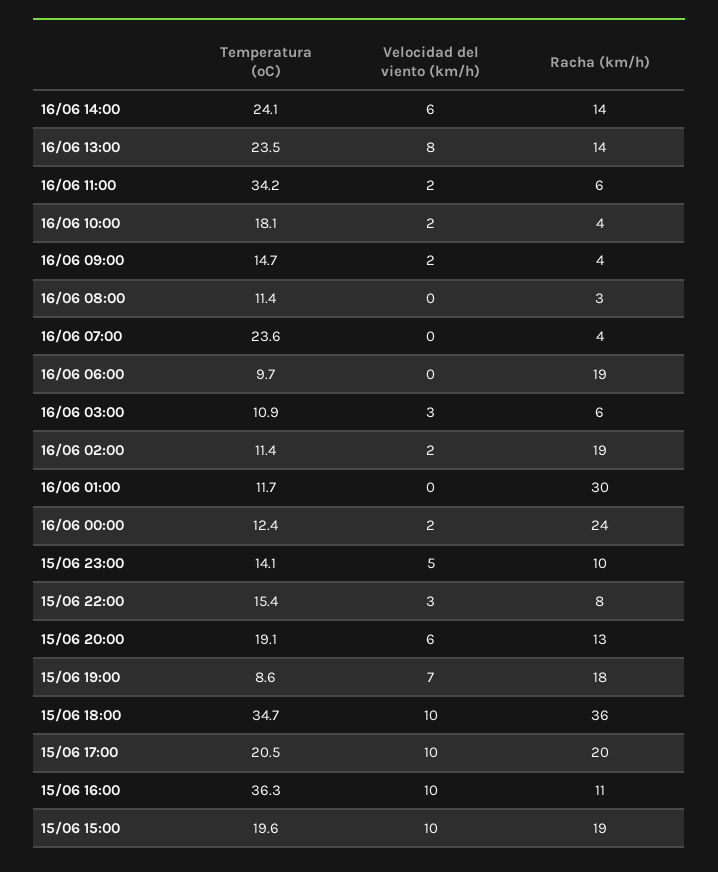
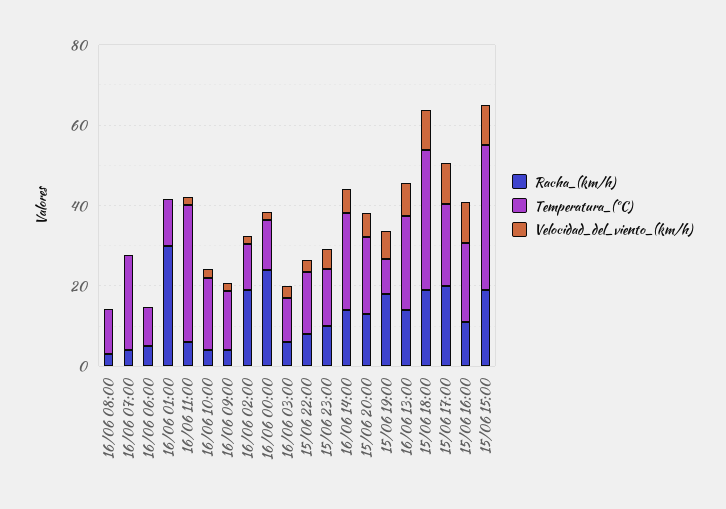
  {
    "Temperatura (ºC)": {
      "16/06 14:00": 24.1,
      "16/06 13:00": 23.5,
      "16/06 11:00": 34.2,
      "16/06 10:00": 18.1,
      "16/06 09:00": 14.7,
      "16/06 08:00": 11.4,
      "16/06 07:00": 23.6,
      "16/06 06:00": 9.7,
      "16/06 03:00": 10.9,
      "16/06 02:00": 11.4,
      "16/06 01:00": 11.7,
      "16/06 00:00": 12.4,
      "15/06 23:00": 14.1,
      "15/06 22:00": 15.4,
      "15/06 20:00": 19.1,
      "15/06 19:00": 8.6,
      "15/06 18:00": 34.7,
      "15/06 17:00": 20.5,
-     "15/06 16:00": 36.3,
+     "15/06 16:00": 20,
-     "15/06 15:00": 19.6
+     "15/06 15:00": 35
    },
    "Velocidad del viento (km/h)": {
      "16/06 14:00": 6,
      "16/06 13:00": 8,
      "16/06 11:00": 2,
      "16/06 10:00": 2,
      "16/06 09:00": 2,
      "16/06 08:00": 0,
      "16/06 07:00": 0,
      "16/06 06:00": 0,
      "16/06 03:00": 3,
      "16/06 02:00": 2,
      "16/06 01:00": 0,
      "16/06 00:00": 2,
      "15/06 23:00": 5,
      "15/06 22:00": 3,
      "15/06 20:00": 6,
      "15/06 19:00": 7,
      "15/06 18:00": 10,
      "15/06 17:00": 10,
      "15/06 16:00": 10,
      "15/06 15:00": 10
    },
    "Racha (km/h)": {
      "16/06 14:00": 14,
      "16/06 13:00": 14,
      "16/06 11:00": 6,
      "16/06 10:00": 4,
      "16/06 09:00": 4,
      "16/06 08:00": 3,
      "16/06 07:00": 4,
-     "16/06 06:00": 19,
+     "16/06 06:00": 5,
      "16/06 03:00": 6,
      "16/06 02:00": 19,
      "16/06 01:00": 30,
      "16/06 00:00": 24,
      "15/06 23:00": 10,
      "15/06 22:00": 8,
      "15/06 20:00": 13,
      "15/06 19:00": 18,
-     "15/06 18:00": 36,
+     "15/06 18:00": 20,
      "15/06 17:00": 20,
      "15/06 16:00": 11,
      "15/06 15:00": 19
    }
  }

